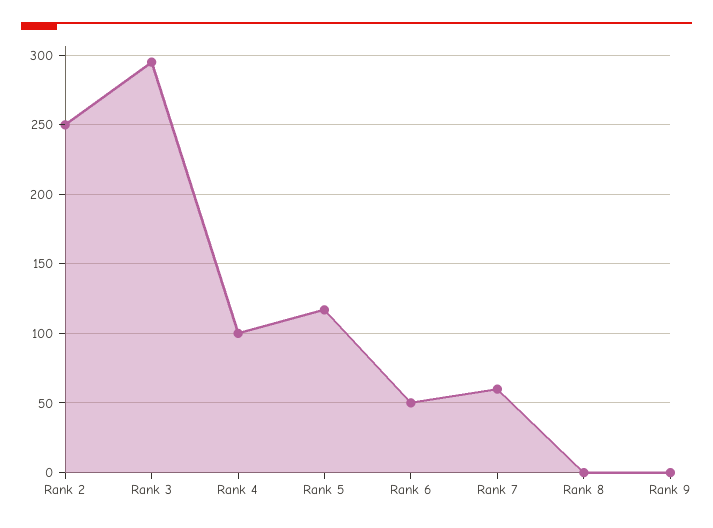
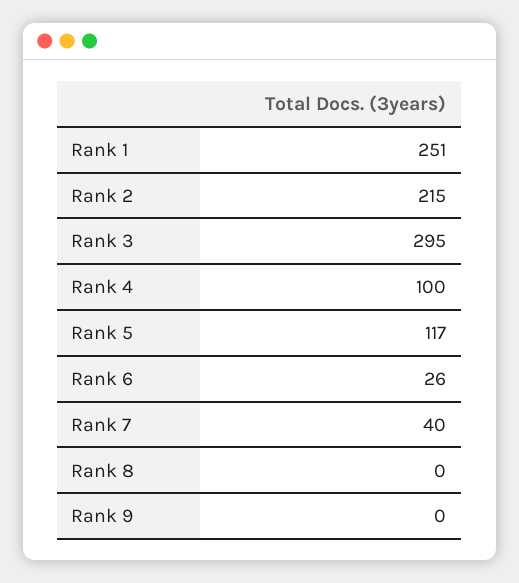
  {
-   "Rank 2": 250,
+   "Rank 2": 215,
    "Rank 3": 295,
    "Rank 4": 100,
    "Rank 5": 117,
-   "Rank 6": 50,
+   "Rank 6": 26,
-   "Rank 7": 60,
+   "Rank 7": 40,
    "Rank 8": 0,
-   "Rank 9": 0
+   "Rank 9": 0,
+   "Rank 1": 251
  }

